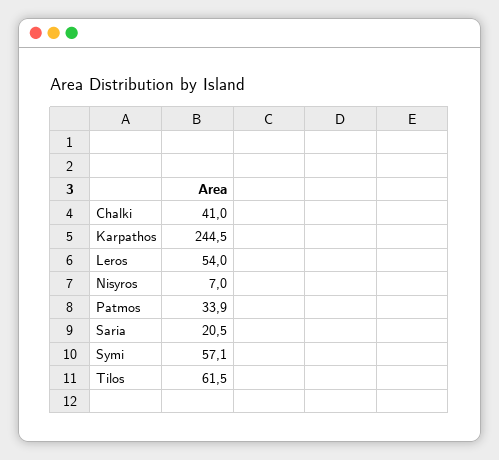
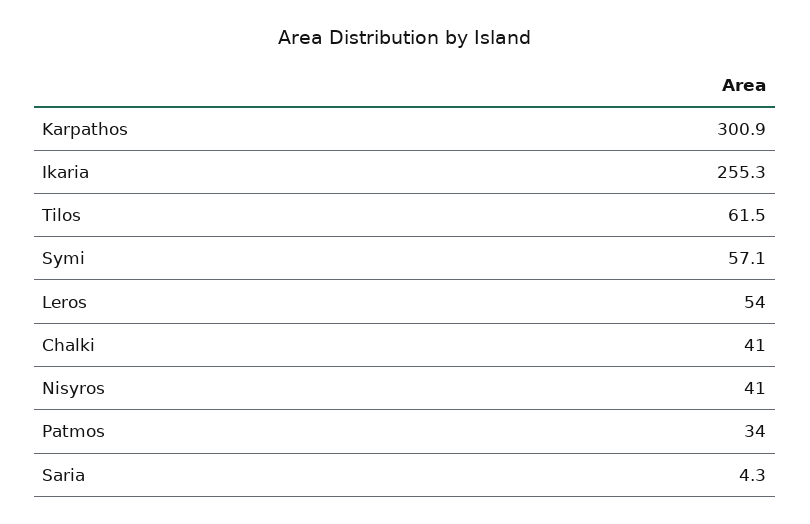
  {
    "Chalki": 41,
-   "Karpathos": 244.5,
+   "Karpathos": 300.9,
    "Leros": 54,
-   "Nisyros": 7,
+   "Nisyros": 41,
-   "Patmos": 33.9,
+   "Patmos": 34,
-   "Saria": 20.5,
+   "Saria": 4.3,
    "Symi": 57.1,
-   "Tilos": 61.5
+   "Tilos": 61.5,
+   "Ikaria": 255.3
  }

